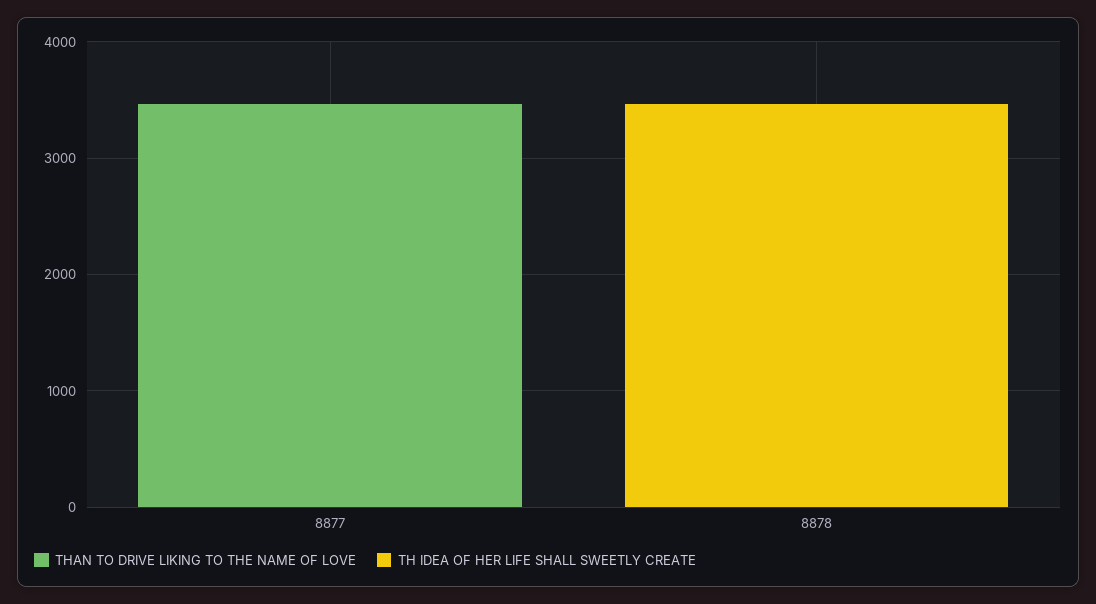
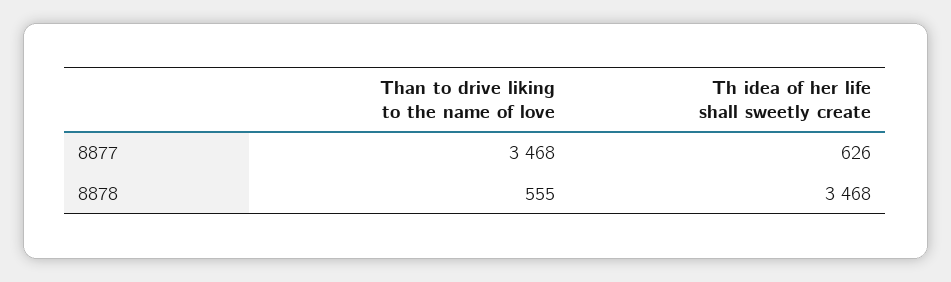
  {
    "THAN TO DRIVE LIKING TO THE NAME OF LOVE": {
      "8877": 3468,
-     "8878": 0
+     "8878": 555
    },
    "TH IDEA OF HER LIFE SHALL SWEETLY CREATE": {
-     "8877": 0,
+     "8877": 626,
      "8878": 3468
    }
  }

